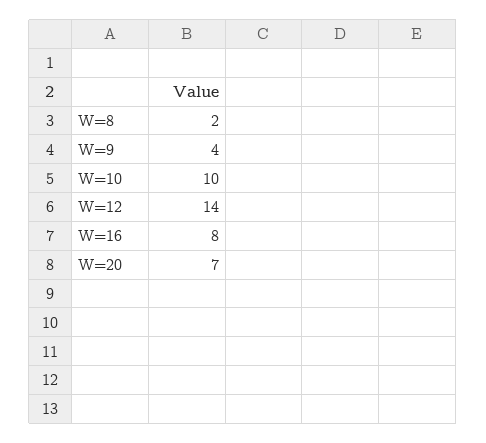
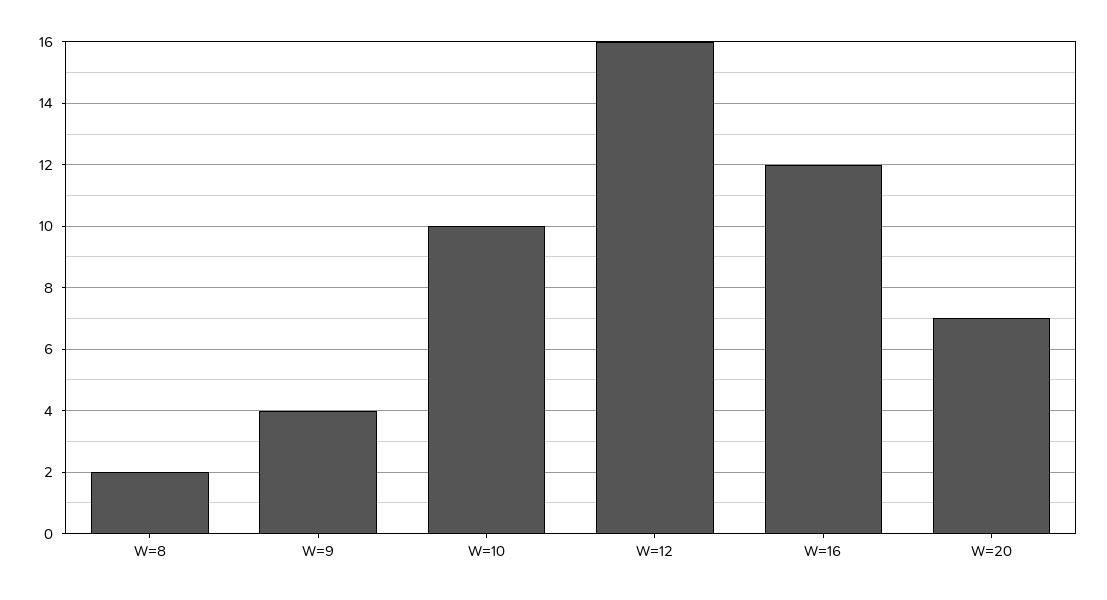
  {
    "W=8": 2,
    "W=9": 4,
    "W=10": 10,
-   "W=12": 14,
+   "W=12": 16,
-   "W=16": 8,
+   "W=16": 12,
    "W=20": 7
  }

